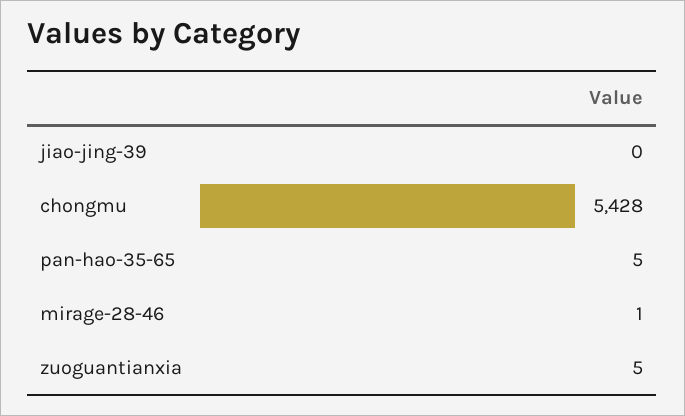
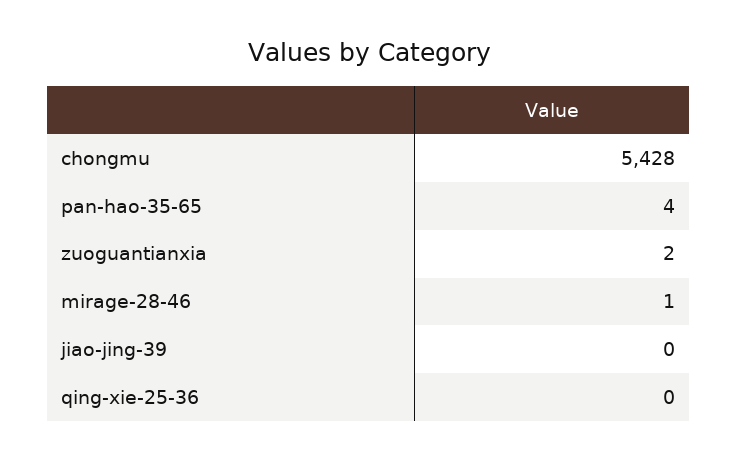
  {
    "jiao-jing-39": 0,
    "chongmu": 5428,
-   "pan-hao-35-65": 5,
+   "pan-hao-35-65": 4,
    "mirage-28-46": 1,
-   "zuoguantianxia": 5
+   "zuoguantianxia": 2,
+   "qing-xie-25-36": 0
  }

